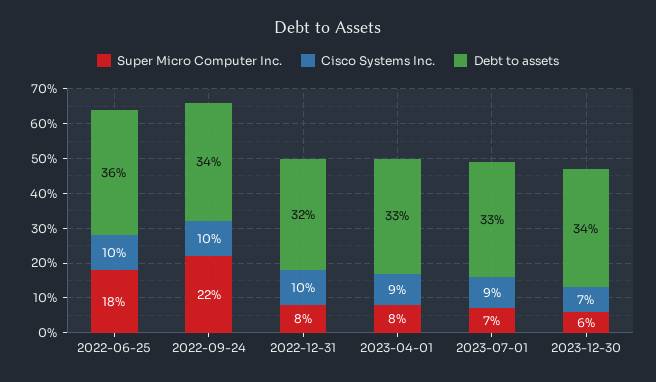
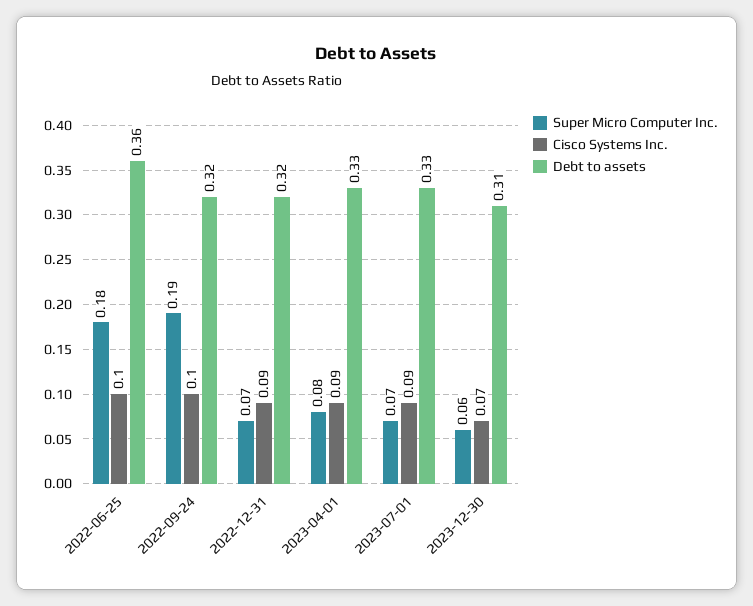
  {
    "Super Micro Computer Inc.": {
      "2022-06-25": 0.18,
-     "2022-09-24": 0.22,
+     "2022-09-24": 0.19,
-     "2022-12-31": 0.08,
+     "2022-12-31": 0.07,
      "2023-04-01": 0.08,
      "2023-07-01": 0.07,
      "2023-12-30": 0.06
    },
    "Cisco Systems Inc.": {
      "2022-06-25": 0.1,
      "2022-09-24": 0.1,
-     "2022-12-31": 0.1,
+     "2022-12-31": 0.09,
      "2023-04-01": 0.09,
      "2023-07-01": 0.09,
      "2023-12-30": 0.07
    },
    "Debt to assets": {
      "2022-06-25": 0.36,
-     "2022-09-24": 0.34,
+     "2022-09-24": 0.32,
      "2022-12-31": 0.32,
      "2023-04-01": 0.33,
      "2023-07-01": 0.33,
-     "2023-12-30": 0.34
+     "2023-12-30": 0.31
    }
  }

